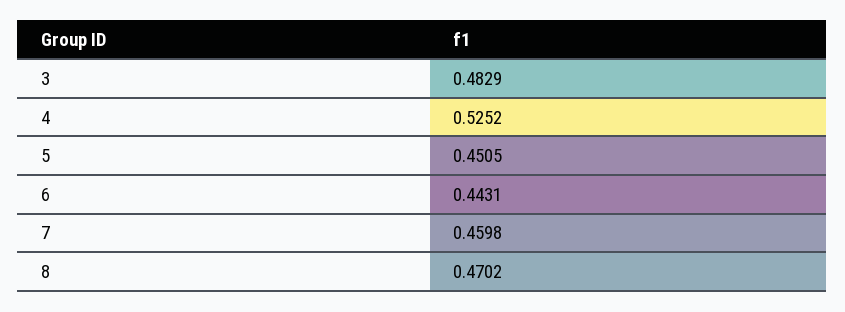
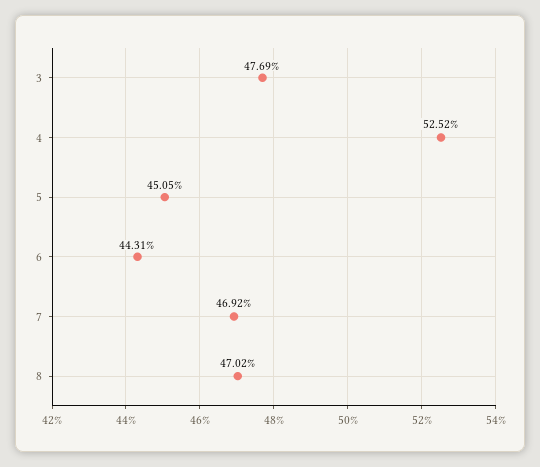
  {
-   "3": 0.4829,
+   "3": 0.4769,
    "4": 0.5252,
    "5": 0.4505,
    "6": 0.4431,
-   "7": 0.4598,
+   "7": 0.4692,
    "8": 0.4702
  }

